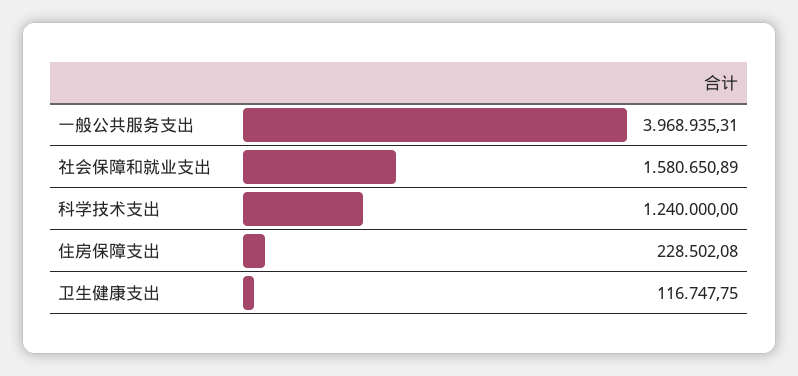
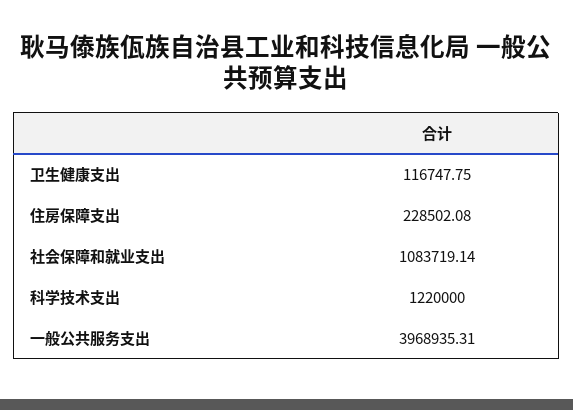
  {
    "一般公共服务支出": 3968935.31,
-   "社会保障和就业支出": 1580650.89,
+   "社会保障和就业支出": 1083719.14,
-   "科学技术支出": 1240000,
+   "科学技术支出": 1220000,
    "住房保障支出": 228502.08,
    "卫生健康支出": 116747.75
  }

